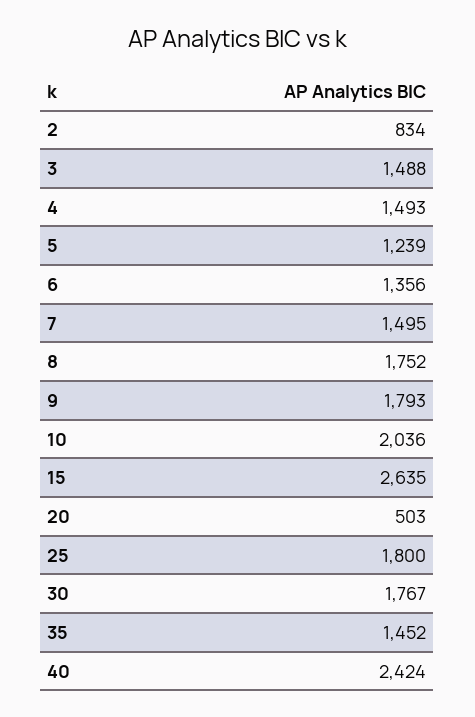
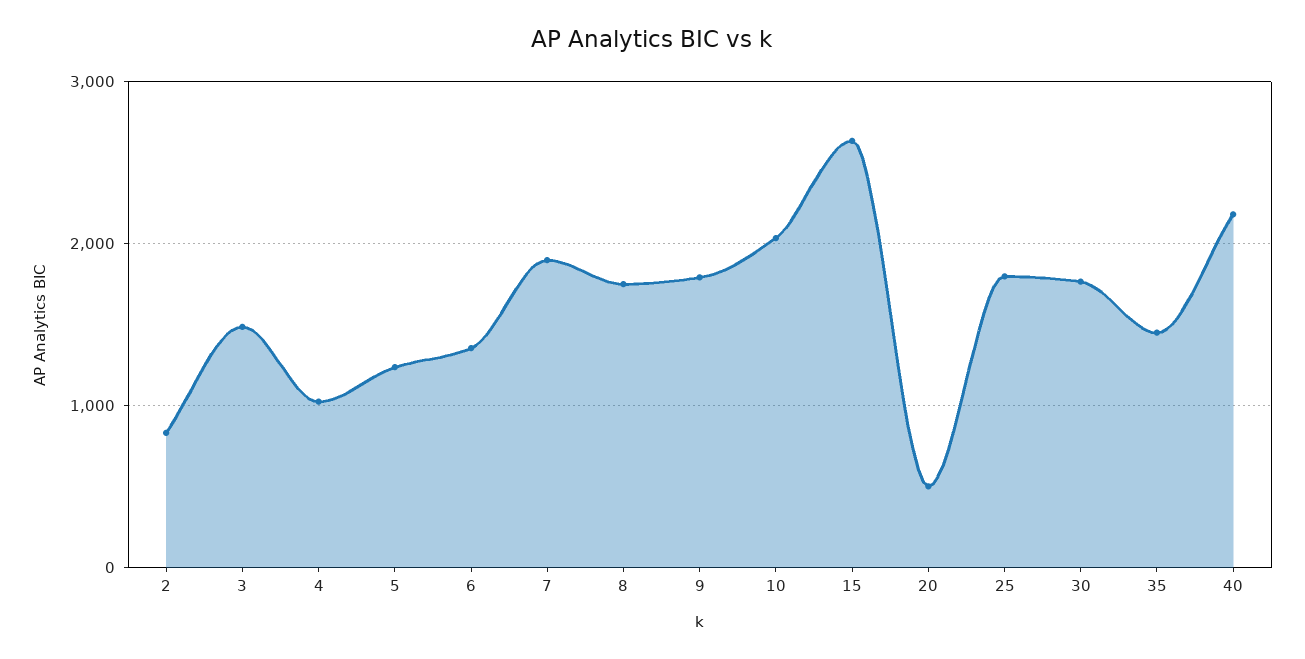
  {
    "2": 834,
    "3": 1488,
-   "4": 1493,
+   "4": 1000,
    "5": 1239,
    "6": 1356,
-   "7": 1495,
+   "7": 1900,
    "8": 1752,
    "9": 1793,
    "10": 2036,
    "15": 2635,
    "20": 503,
    "25": 1800,
    "30": 1767,
    "35": 1452,
-   "40": 2424
+   "40": 2200
  }

